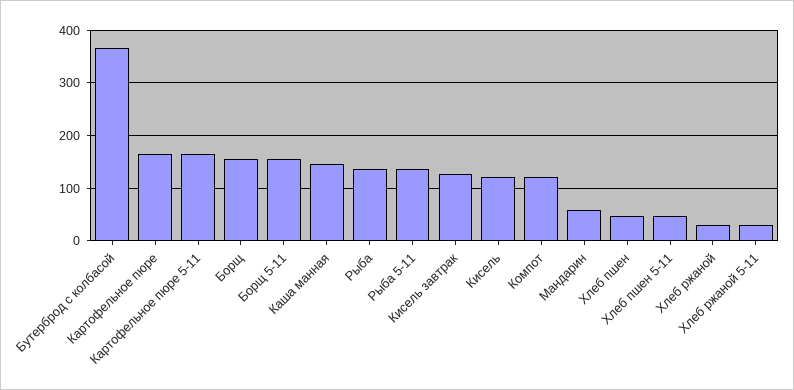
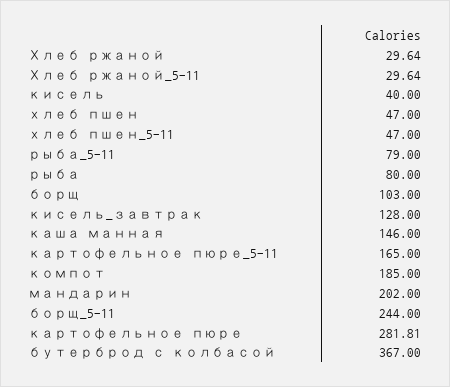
  {
    "Бутерброд с колбасой": 367,
-   "Картофельное пюре": 160,
+   "Картофельное пюре": 281.81,
    "Картофельное пюре 5-11": 165,
-   "Борщ": 160,
+   "Борщ": 103,
-   "Борщ 5-11": 160,
+   "Борщ 5-11": 244,
    "Каша манная": 146,
-   "Рыба": 140,
+   "Рыба": 80,
-   "Рыба 5-11": 140,
+   "Рыба 5-11": 79,
    "Кисель завтрак": 128,
-   "Кисель": 120,
+   "Кисель": 40,
-   "Компот": 120,
+   "Компот": 185,
-   "Мандарин": 60,
+   "Мандарин": 202,
    "Хлеб пшен": 47,
    "Хлеб пшен 5-11": 47,
    "Хлеб ржаной": 29.64,
    "Хлеб ржаной 5-11": 29.64
  }

